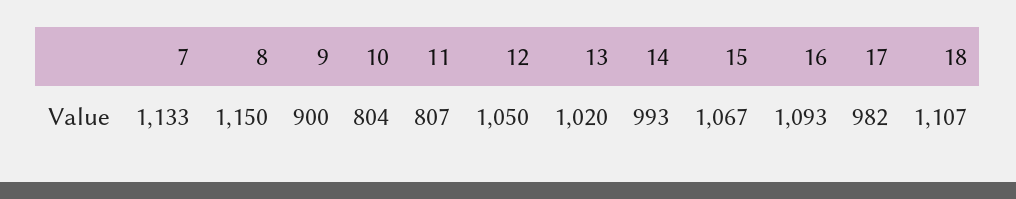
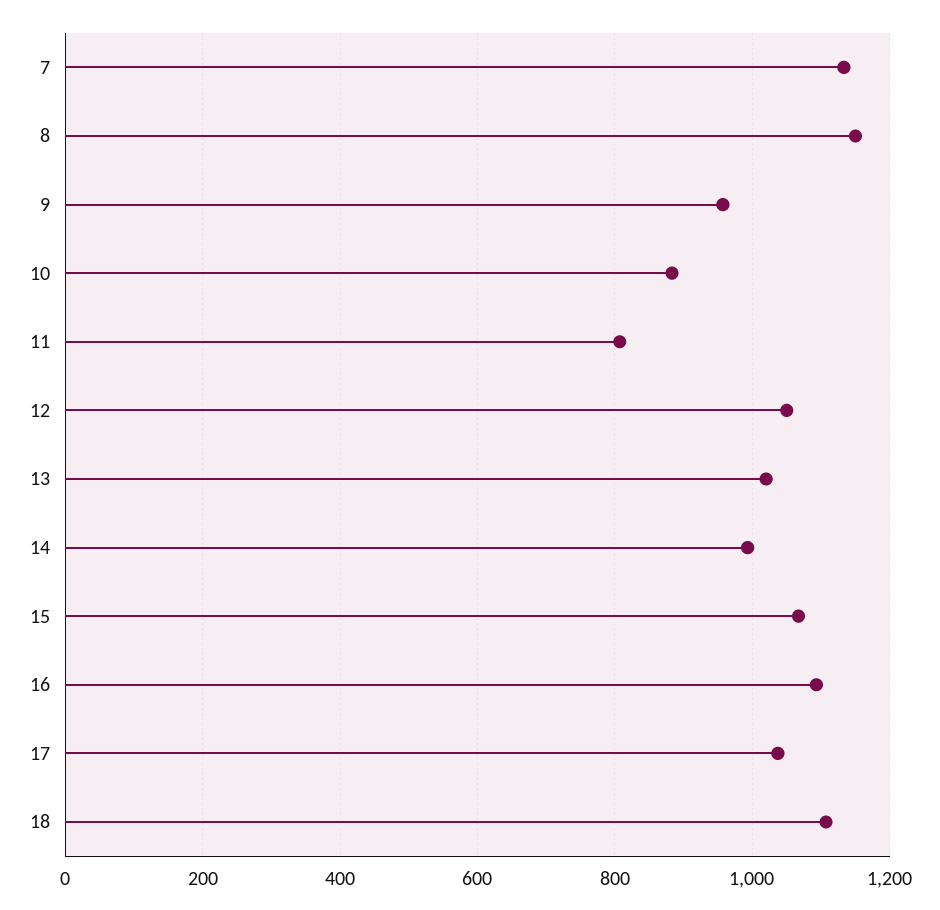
  {
    "7": 1133,
    "8": 1150,
-   "9": 900,
+   "9": 960,
-   "10": 804,
+   "10": 880,
    "11": 807,
    "12": 1050,
    "13": 1020,
    "14": 993,
    "15": 1067,
    "16": 1093,
-   "17": 982,
+   "17": 1040,
    "18": 1107
  }

